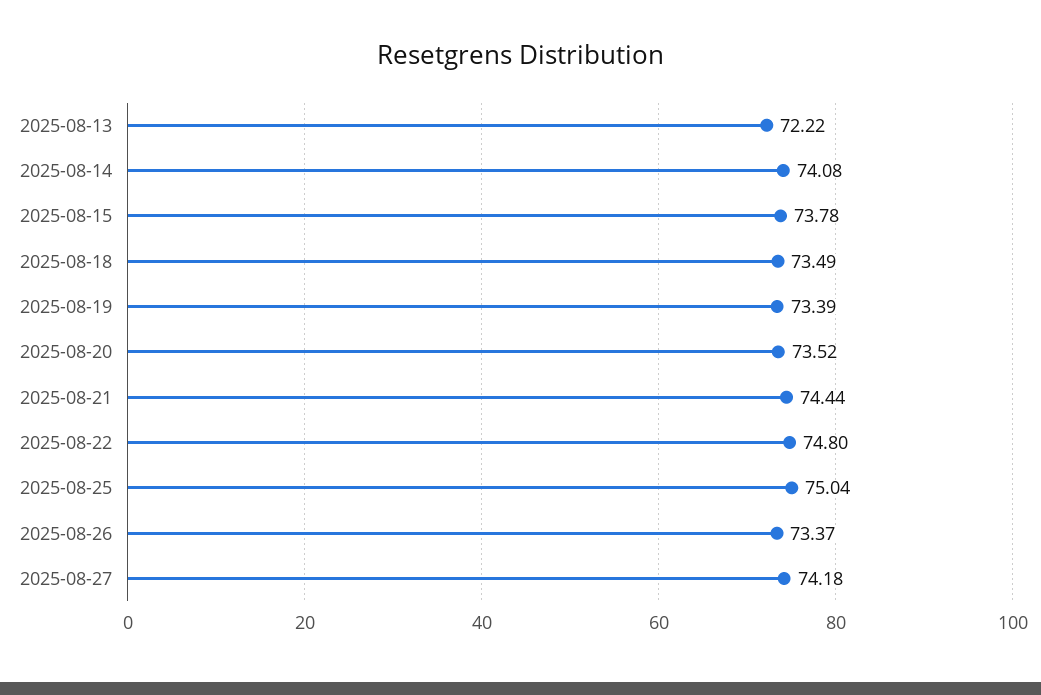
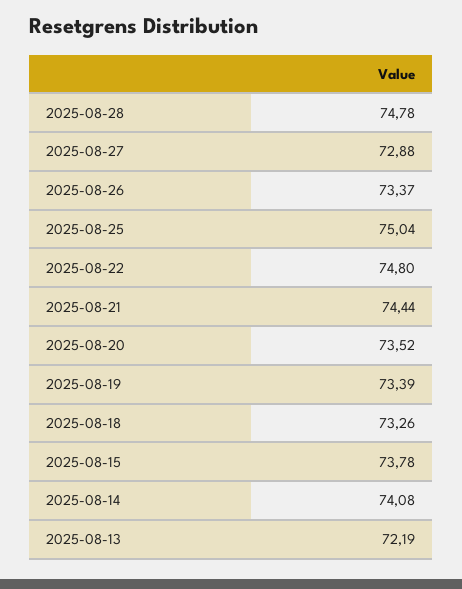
  {
-   "2025-08-13": 72.22,
+   "2025-08-13": 72.19,
    "2025-08-14": 74.08,
    "2025-08-15": 73.78,
-   "2025-08-18": 73.49,
+   "2025-08-18": 73.26,
    "2025-08-19": 73.39,
    "2025-08-20": 73.52,
    "2025-08-21": 74.44,
    "2025-08-22": 74.8,
    "2025-08-25": 75.04,
    "2025-08-26": 73.37,
-   "2025-08-27": 74.18
+   "2025-08-27": 72.88,
+   "2025-08-28": 74.78
  }

